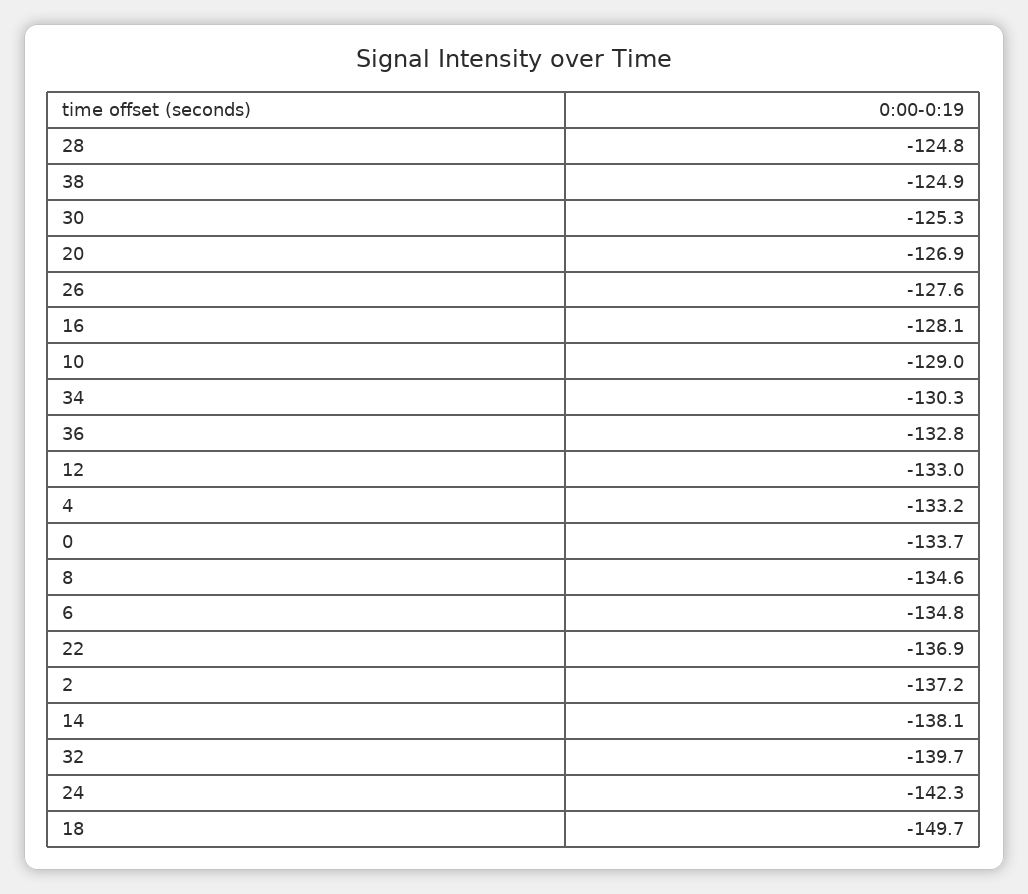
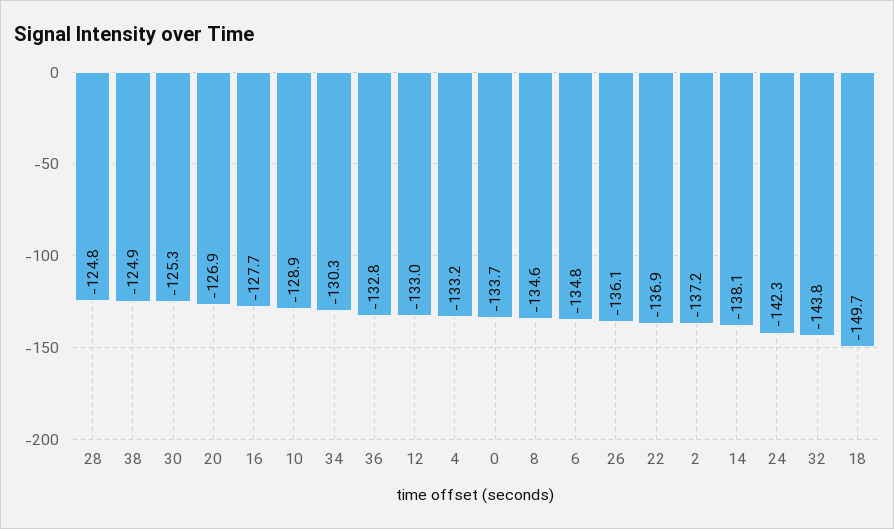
  {
    "28": -124.8,
    "38": -124.9,
    "30": -125.3,
    "20": -126.9,
-   "26": -127.6,
+   "26": -136.1,
-   "16": -128.1,
+   "16": -127.7,
-   "10": -129,
+   "10": -128.9,
    "34": -130.3,
    "36": -132.8,
    "12": -133,
    "4": -133.2,
    "0": -133.7,
    "8": -134.6,
    "6": -134.8,
    "22": -136.9,
    "2": -137.2,
    "14": -138.1,
-   "32": -139.7,
+   "32": -143.8,
    "24": -142.3,
    "18": -149.7
  }

